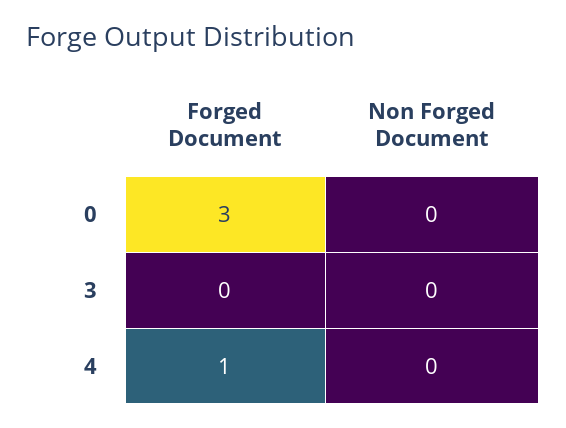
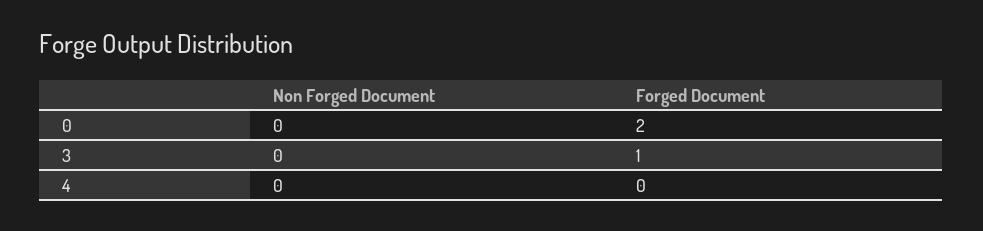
  {
    "Forged Document": {
-     "0": 3,
+     "0": 2,
-     "3": 0,
+     "3": 1,
-     "4": 1
+     "4": 0
    },
    "Non Forged Document": {
      "0": 0,
      "3": 0,
      "4": 0
    }
  }

